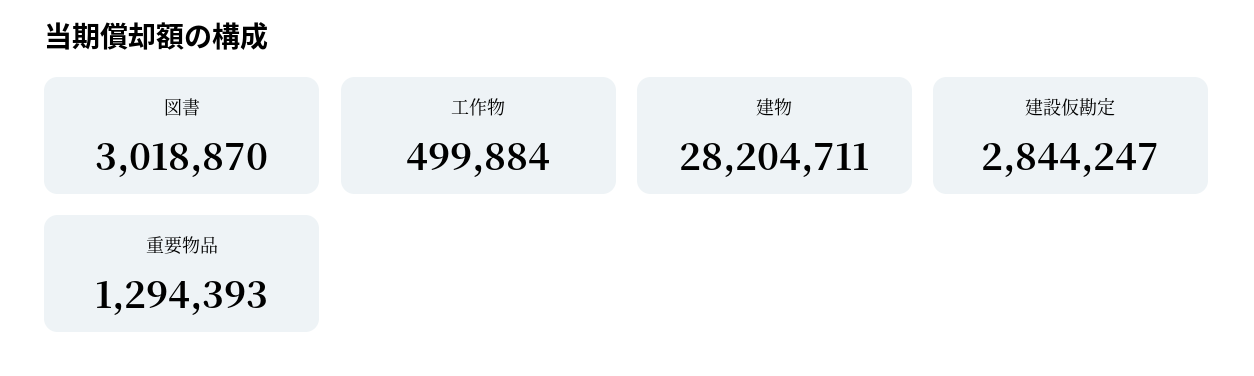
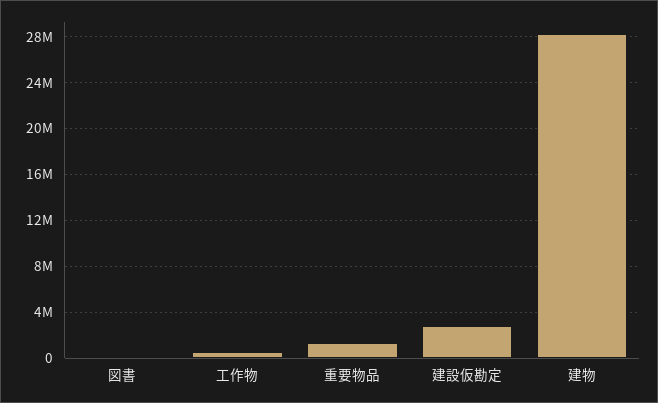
  {
-   "図書": 3018870,
+   "図書": 0,
    "工作物": 499884,
    "建物": 28204711,
    "建設仮勘定": 2844247,
    "重要物品": 1294393
  }

